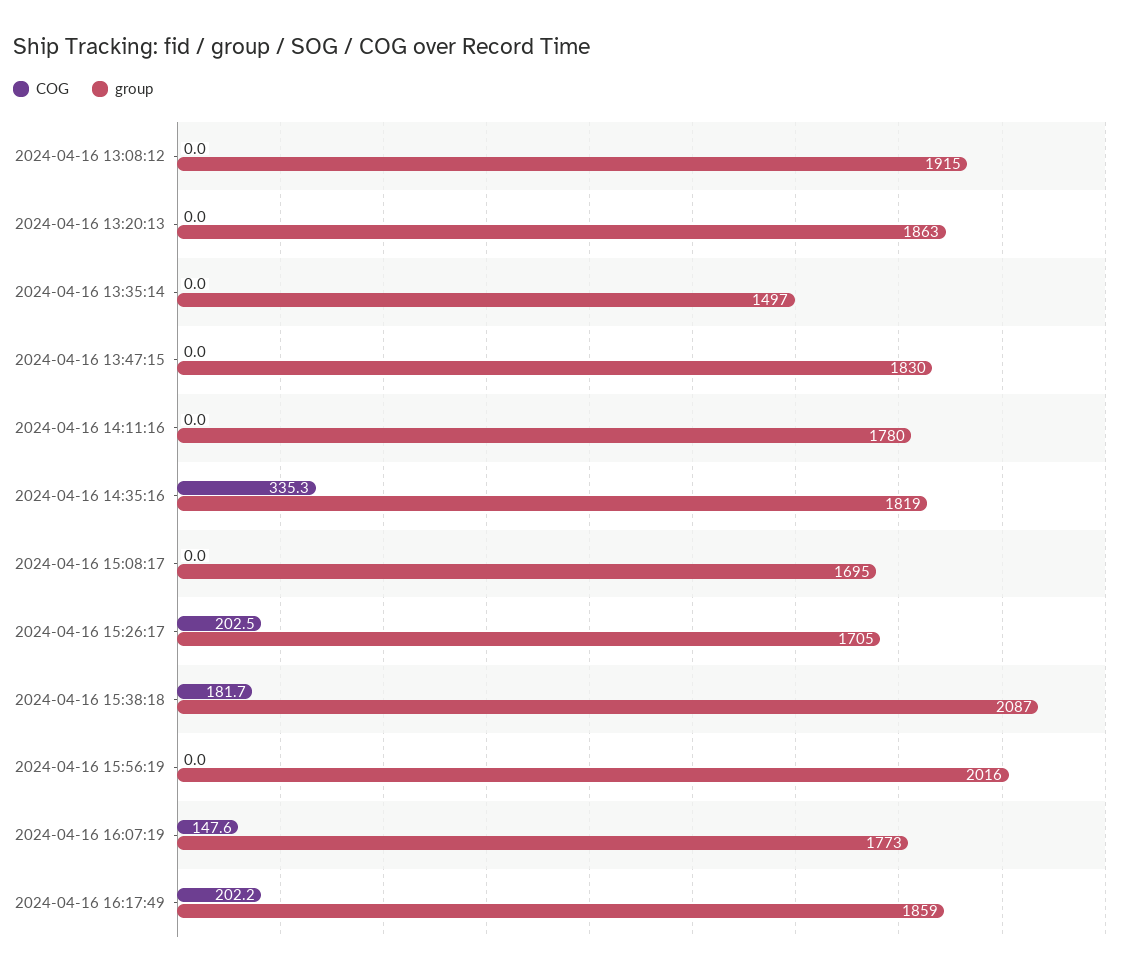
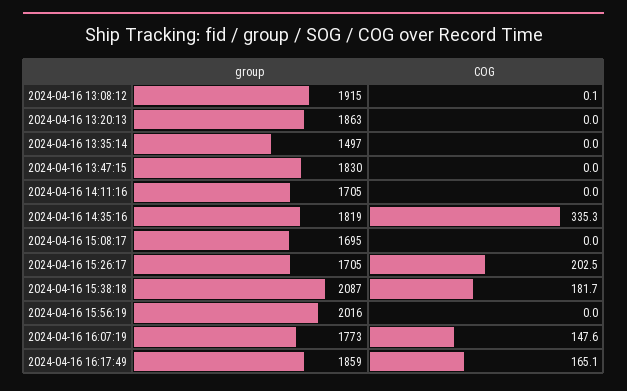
  {
    "COG": {
-     "2024-04-16 13:08:12": 0,
+     "2024-04-16 13:08:12": 0.1,
      "2024-04-16 13:20:13": 0,
      "2024-04-16 13:35:14": 0,
      "2024-04-16 13:47:15": 0,
      "2024-04-16 14:11:16": 0,
      "2024-04-16 14:35:16": 335.3,
      "2024-04-16 15:08:17": 0,
      "2024-04-16 15:26:17": 202.5,
      "2024-04-16 15:38:18": 181.7,
      "2024-04-16 15:56:19": 0,
      "2024-04-16 16:07:19": 147.6,
-     "2024-04-16 16:17:49": 202.2
+     "2024-04-16 16:17:49": 165.1
    },
    "group": {
      "2024-04-16 13:08:12": 1915,
      "2024-04-16 13:20:13": 1863,
      "2024-04-16 13:35:14": 1497,
      "2024-04-16 13:47:15": 1830,
-     "2024-04-16 14:11:16": 1780,
+     "2024-04-16 14:11:16": 1705,
      "2024-04-16 14:35:16": 1819,
      "2024-04-16 15:08:17": 1695,
      "2024-04-16 15:26:17": 1705,
      "2024-04-16 15:38:18": 2087,
      "2024-04-16 15:56:19": 2016,
      "2024-04-16 16:07:19": 1773,
      "2024-04-16 16:17:49": 1859
    }
  }

